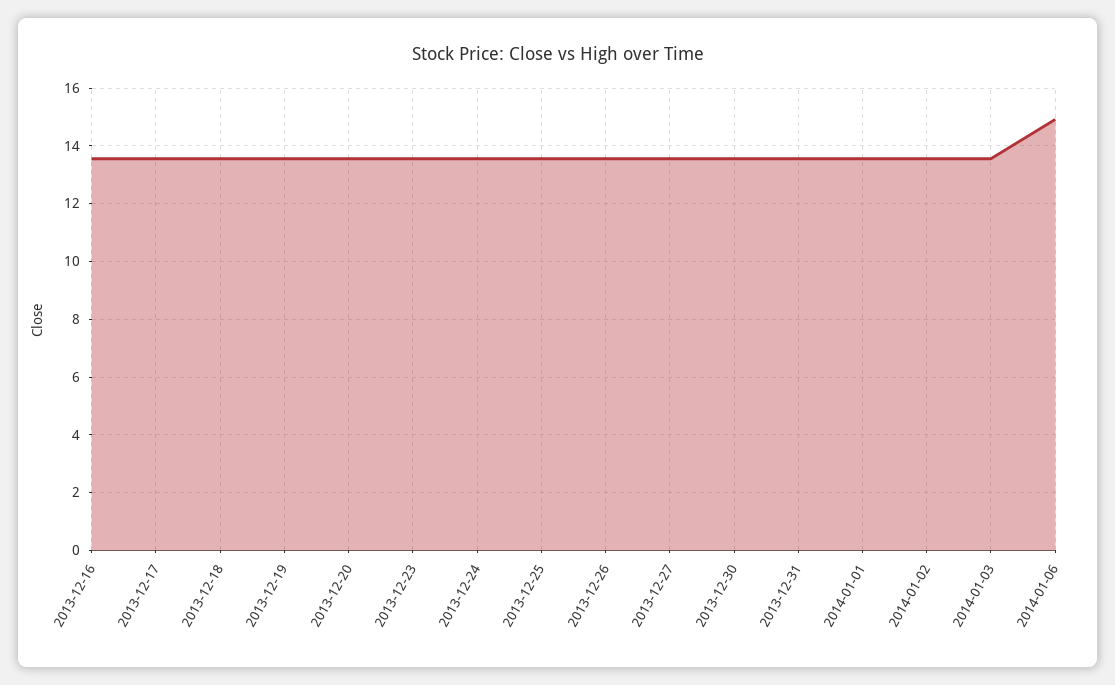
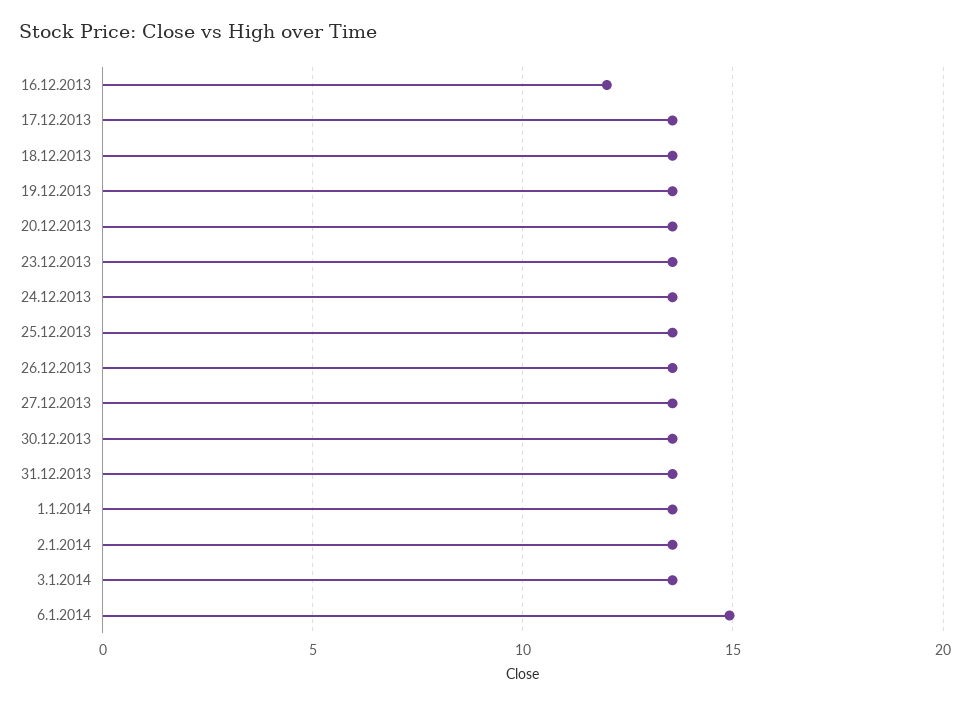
  {
-   "2013-12-16": 13.5,
+   "2013-12-16": 12,
    "2013-12-17": 13.5,
    "2013-12-18": 13.5,
    "2013-12-19": 13.5,
    "2013-12-20": 13.5,
    "2013-12-23": 13.5,
    "2013-12-24": 13.5,
    "2013-12-25": 13.5,
    "2013-12-26": 13.5,
    "2013-12-27": 13.5,
    "2013-12-30": 13.5,
    "2013-12-31": 13.5,
    "2014-01-01": 13.5,
    "2014-01-02": 13.5,
    "2014-01-03": 13.5,
    "2014-01-06": 15
  }

